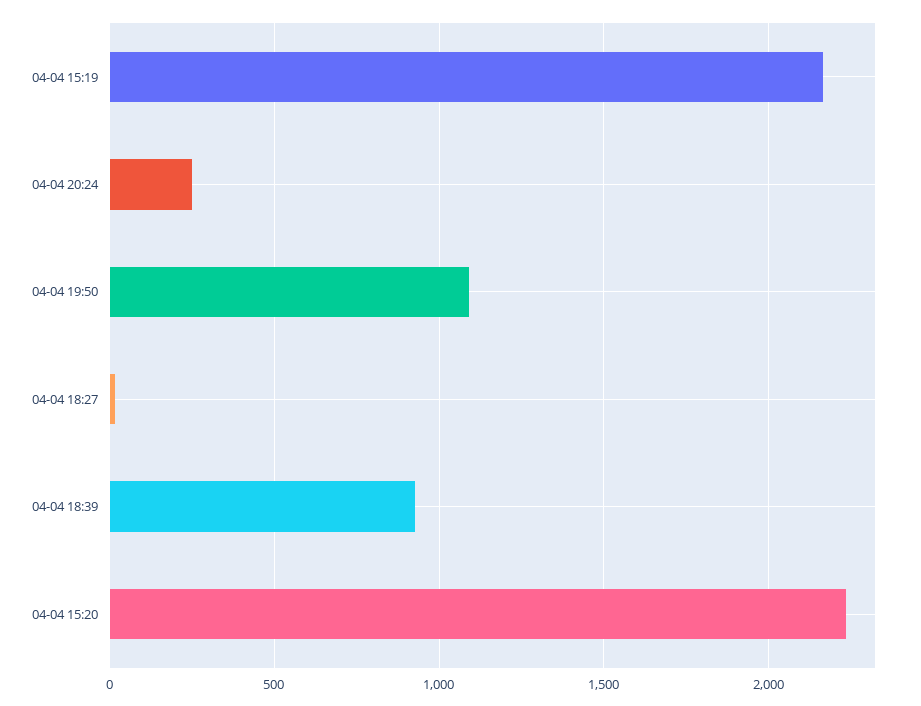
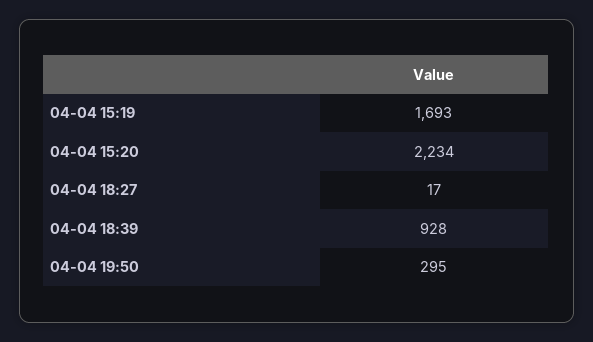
  {
-   "04-04 15:19": 2150,
+   "04-04 15:19": 1693,
-   "04-04 20:24": 250,
-   "04-04 19:50": 1100,
+   "04-04 19:50": 295,
    "04-04 18:27": 17,
    "04-04 18:39": 928,
    "04-04 15:20": 2234
  }

